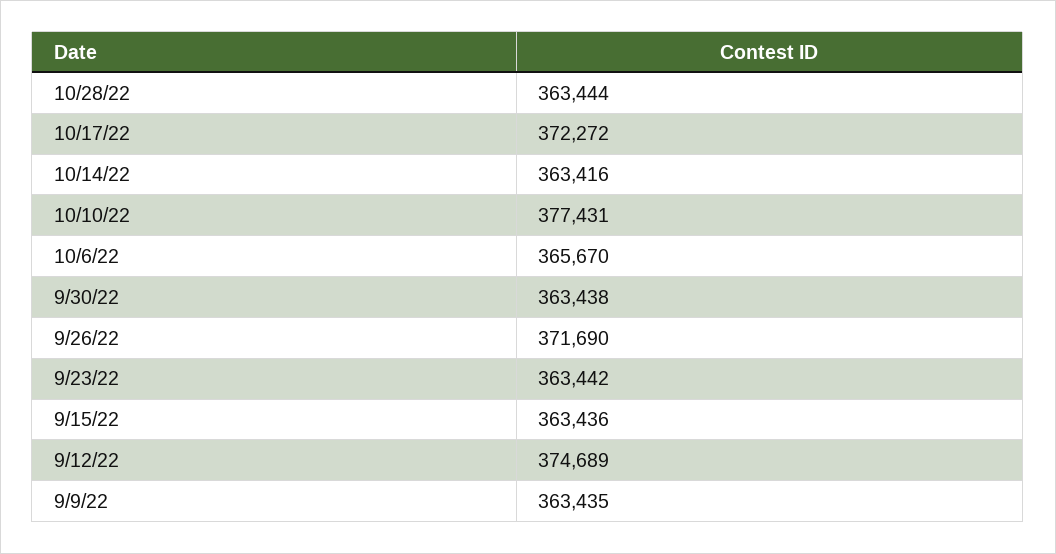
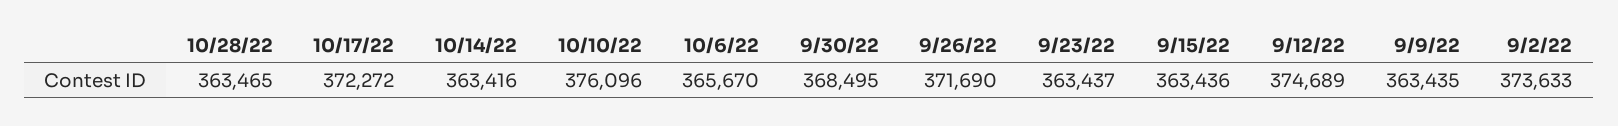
  {
-   "10/28/22": 363444,
+   "10/28/22": 363465,
    "10/17/22": 372272,
    "10/14/22": 363416,
-   "10/10/22": 377431,
+   "10/10/22": 376096,
    "10/6/22": 365670,
-   "9/30/22": 363438,
+   "9/30/22": 368495,
    "9/26/22": 371690,
-   "9/23/22": 363442,
+   "9/23/22": 363437,
    "9/15/22": 363436,
    "9/12/22": 374689,
-   "9/9/22": 363435
+   "9/9/22": 363435,
+   "9/2/22": 373633
  }

